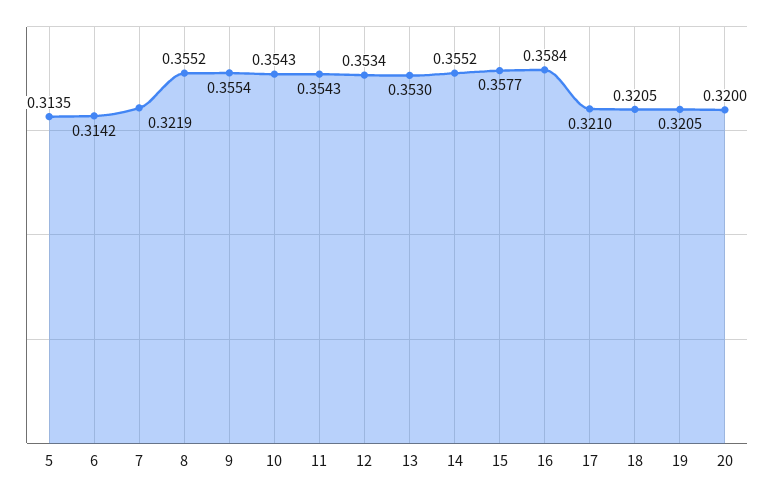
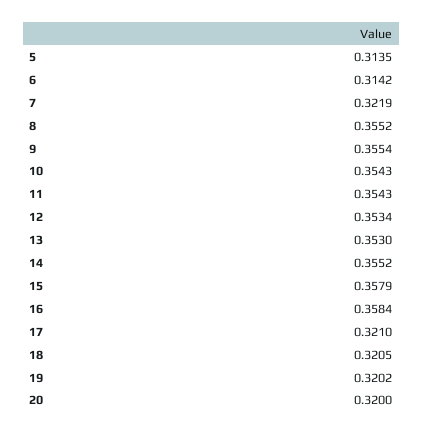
  {
    "5": 0.3135,
    "6": 0.3142,
    "7": 0.3219,
    "8": 0.3552,
    "9": 0.3554,
    "10": 0.3543,
    "11": 0.3543,
    "12": 0.3534,
    "13": 0.353,
    "14": 0.3552,
-   "15": 0.3577,
+   "15": 0.3579,
    "16": 0.3584,
    "17": 0.321,
    "18": 0.3205,
-   "19": 0.3205,
+   "19": 0.3202,
    "20": 0.32
  }

